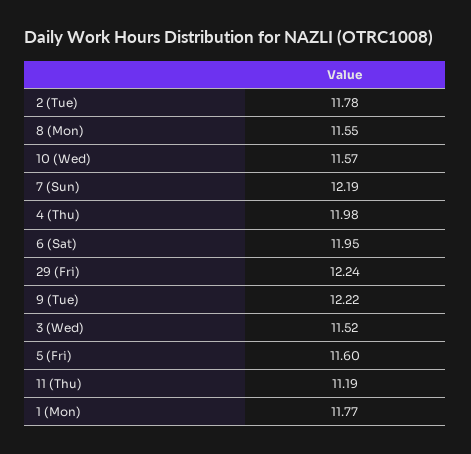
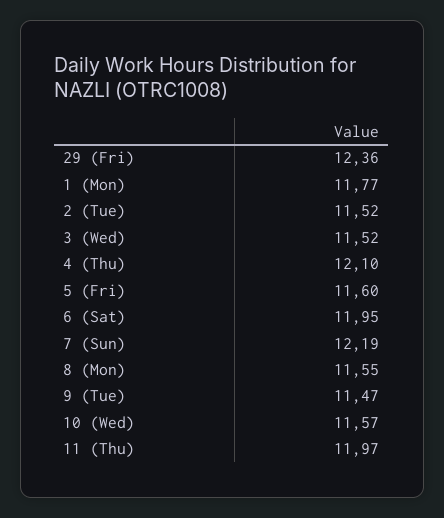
  {
-   "2 (Tue)": 11.78,
+   "2 (Tue)": 11.52,
    "8 (Mon)": 11.55,
    "10 (Wed)": 11.57,
    "7 (Sun)": 12.19,
-   "4 (Thu)": 11.98,
+   "4 (Thu)": 12.1,
    "6 (Sat)": 11.95,
-   "29 (Fri)": 12.24,
+   "29 (Fri)": 12.36,
-   "9 (Tue)": 12.22,
+   "9 (Tue)": 11.47,
    "3 (Wed)": 11.52,
    "5 (Fri)": 11.6,
-   "11 (Thu)": 11.19,
+   "11 (Thu)": 11.97,
    "1 (Mon)": 11.77
  }

